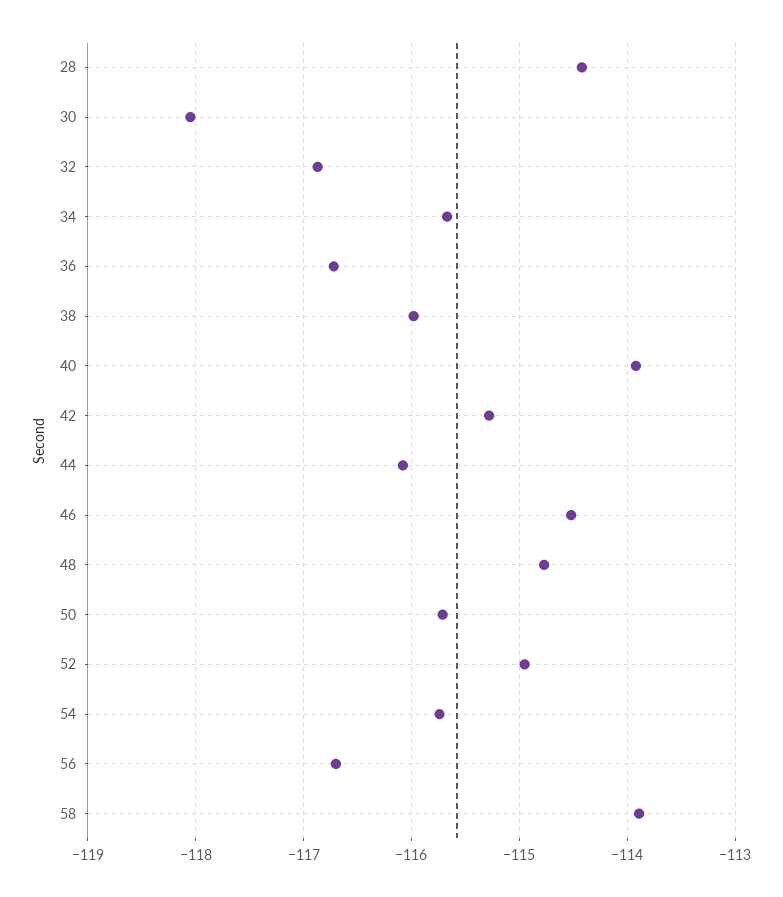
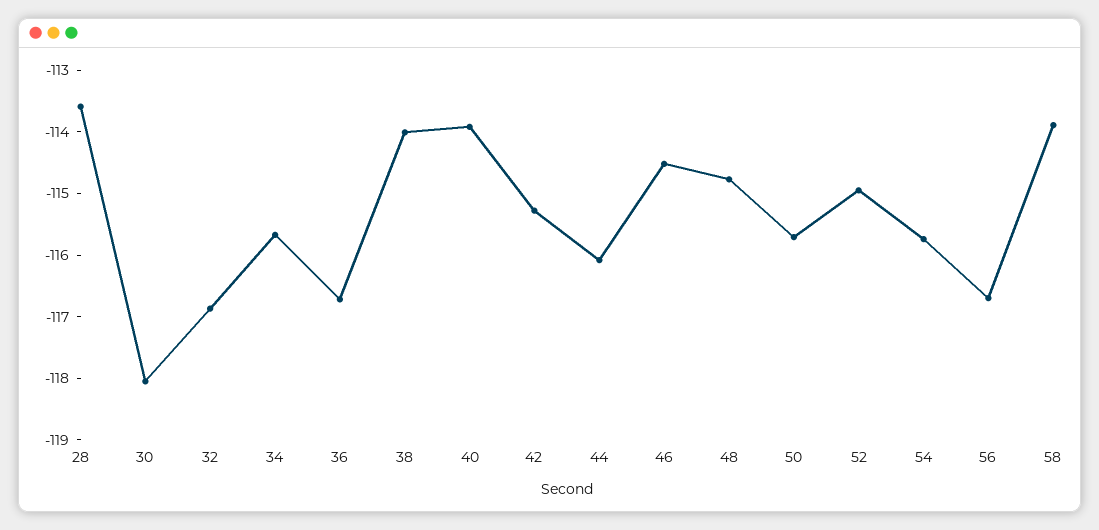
  {
-   "28": -114.4,
+   "28": -113.6,
    "30": -118.1,
    "32": -116.9,
    "34": -115.7,
    "36": -116.7,
-   "38": -116,
+   "38": -114,
    "40": -113.9,
    "42": -115.3,
    "44": -116.1,
    "46": -114.5,
    "48": -114.8,
    "50": -115.7,
    "52": -115,
    "54": -115.7,
    "56": -116.7,
    "58": -113.9
  }

